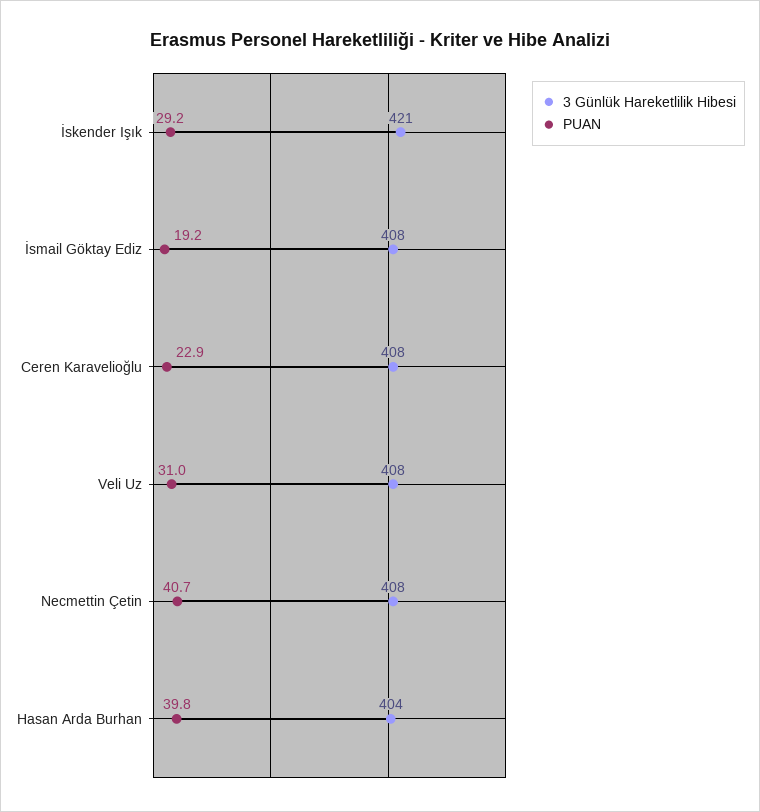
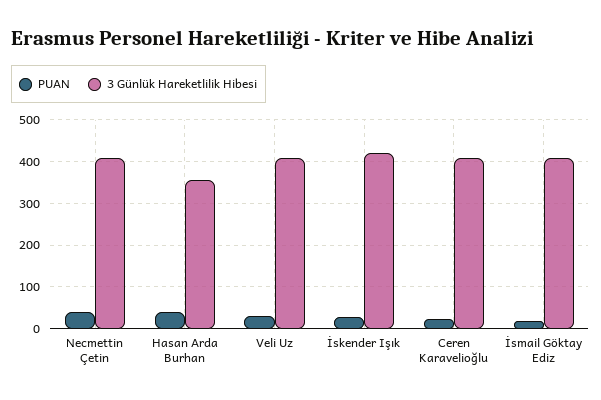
  {
    "3 Günlük Hareketlilik Hibesi": {
      "İskender Işık": 421,
      "İsmail Göktay Ediz": 408,
      "Ceren Karavelioğlu": 408,
      "Veli Uz": 408,
      "Necmettin Çetin": 408,
-     "Hasan Arda Burhan": 404
+     "Hasan Arda Burhan": 360
    },
    "PUAN": {
      "İskender Işık": 29.2,
      "İsmail Göktay Ediz": 19.2,
      "Ceren Karavelioğlu": 22.9,
      "Veli Uz": 31,
      "Necmettin Çetin": 40.7,
      "Hasan Arda Burhan": 39.8
    }
  }

